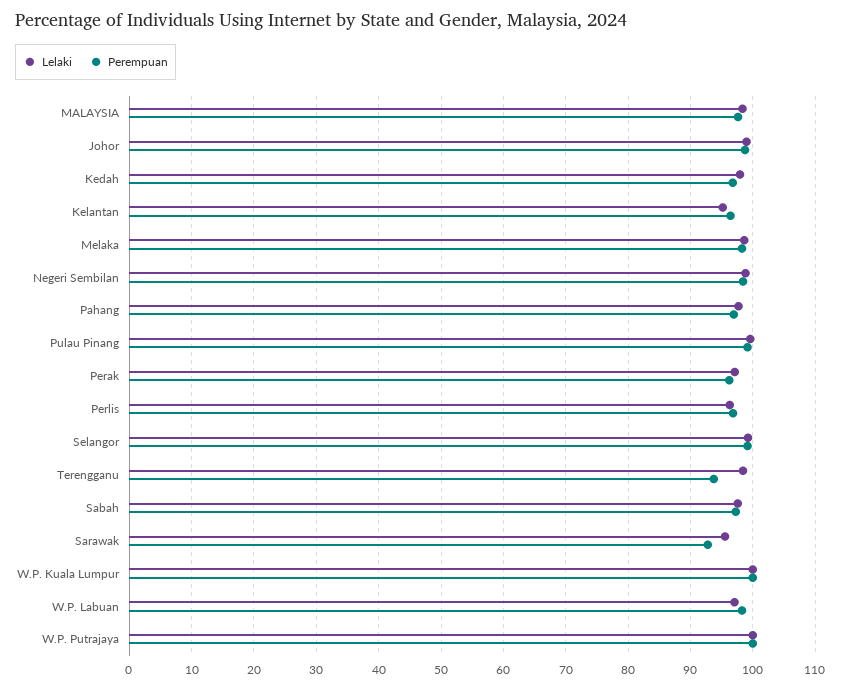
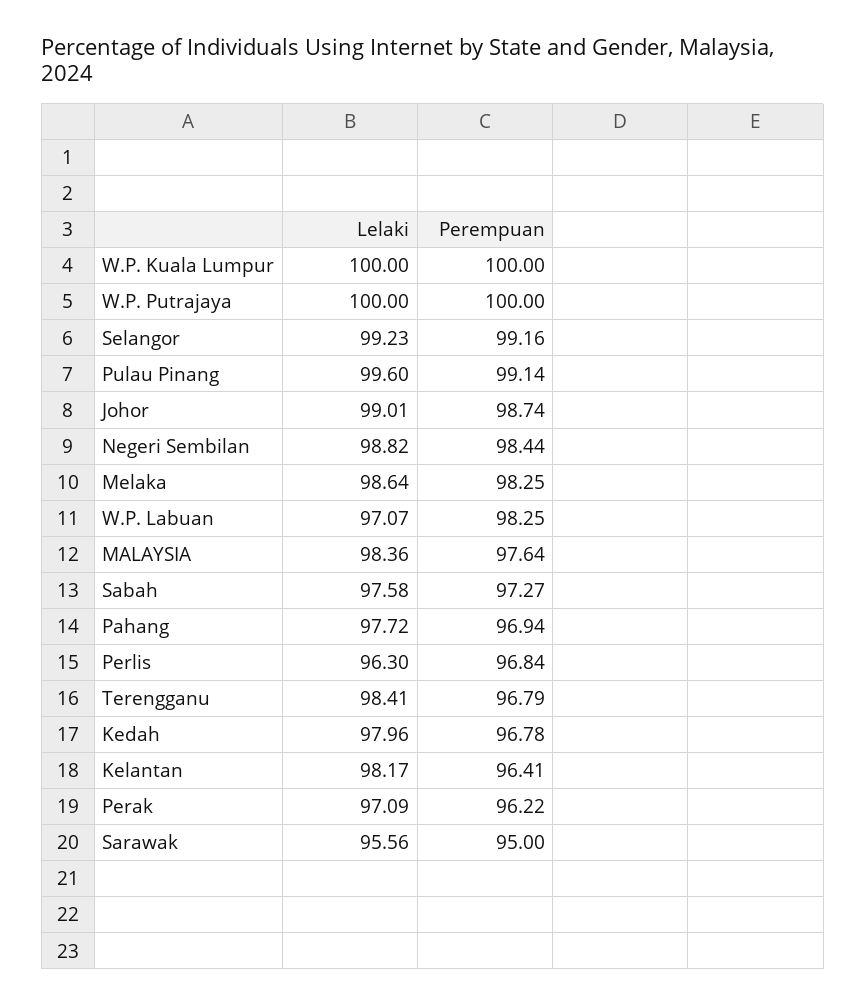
  {
    "Lelaki": {
      "MALAYSIA": 98.36,
      "Johor": 99.01,
      "Kedah": 97.96,
-     "Kelantan": 95,
+     "Kelantan": 98.17,
      "Melaka": 98.64,
      "Negeri Sembilan": 98.82,
      "Pahang": 97.72,
      "Pulau Pinang": 99.6,
      "Perak": 97.09,
      "Perlis": 96.3,
      "Selangor": 99.23,
      "Terengganu": 98.41,
      "Sabah": 97.58,
      "Sarawak": 95.56,
      "W.P. Kuala Lumpur": 100,
      "W.P. Labuan": 97.07,
      "W.P. Putrajaya": 100
    },
    "Perempuan": {
      "MALAYSIA": 97.64,
      "Johor": 98.74,
      "Kedah": 96.78,
      "Kelantan": 96.41,
      "Melaka": 98.25,
      "Negeri Sembilan": 98.44,
      "Pahang": 96.94,
      "Pulau Pinang": 99.14,
      "Perak": 96.22,
      "Perlis": 96.84,
      "Selangor": 99.16,
-     "Terengganu": 94,
+     "Terengganu": 96.79,
      "Sabah": 97.27,
-     "Sarawak": 93,
+     "Sarawak": 95,
      "W.P. Kuala Lumpur": 100,
      "W.P. Labuan": 98.25,
      "W.P. Putrajaya": 100
    }
  }

